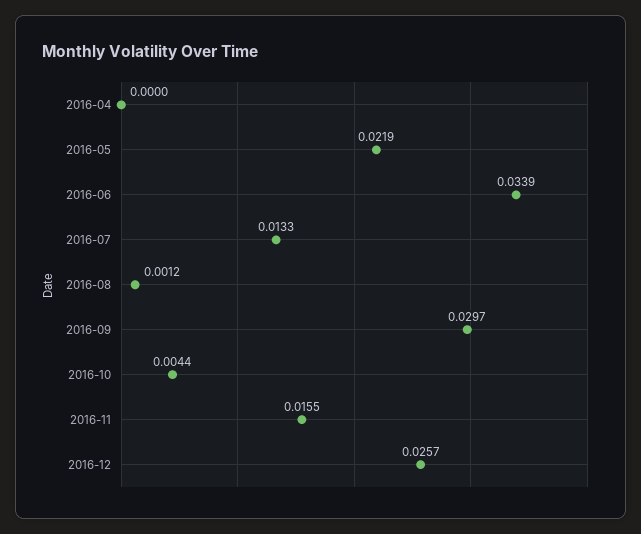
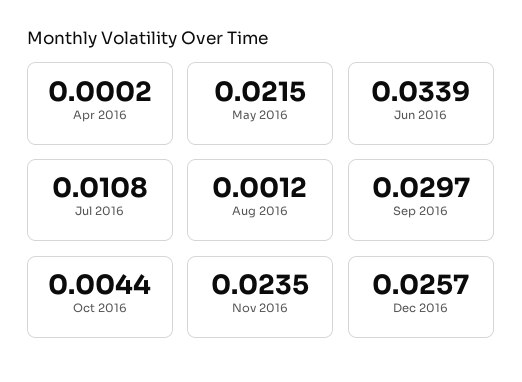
  {
-   "2016-04": 0,
+   "2016-04": 0.0002,
-   "2016-05": 0.0219,
+   "2016-05": 0.0215,
    "2016-06": 0.0339,
-   "2016-07": 0.0133,
+   "2016-07": 0.0108,
    "2016-08": 0.0012,
    "2016-09": 0.0297,
    "2016-10": 0.0044,
-   "2016-11": 0.0155,
+   "2016-11": 0.0235,
    "2016-12": 0.0257
  }

